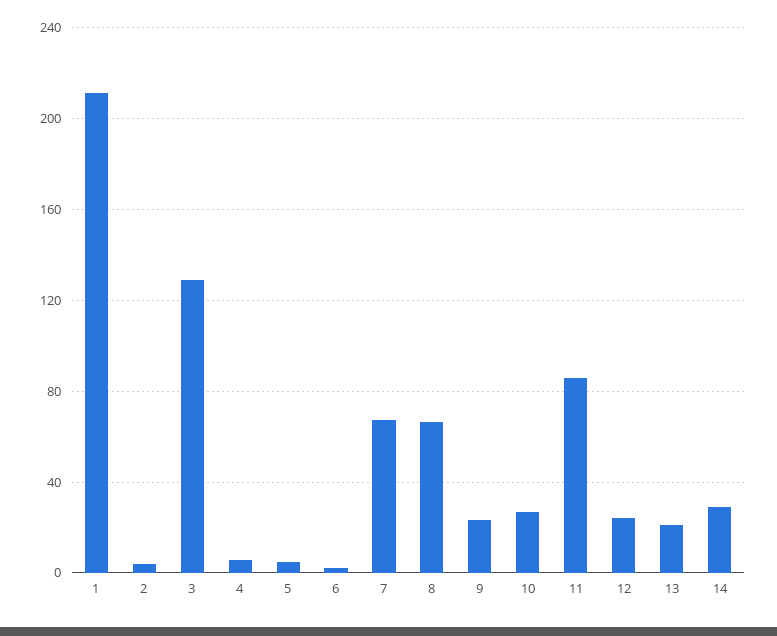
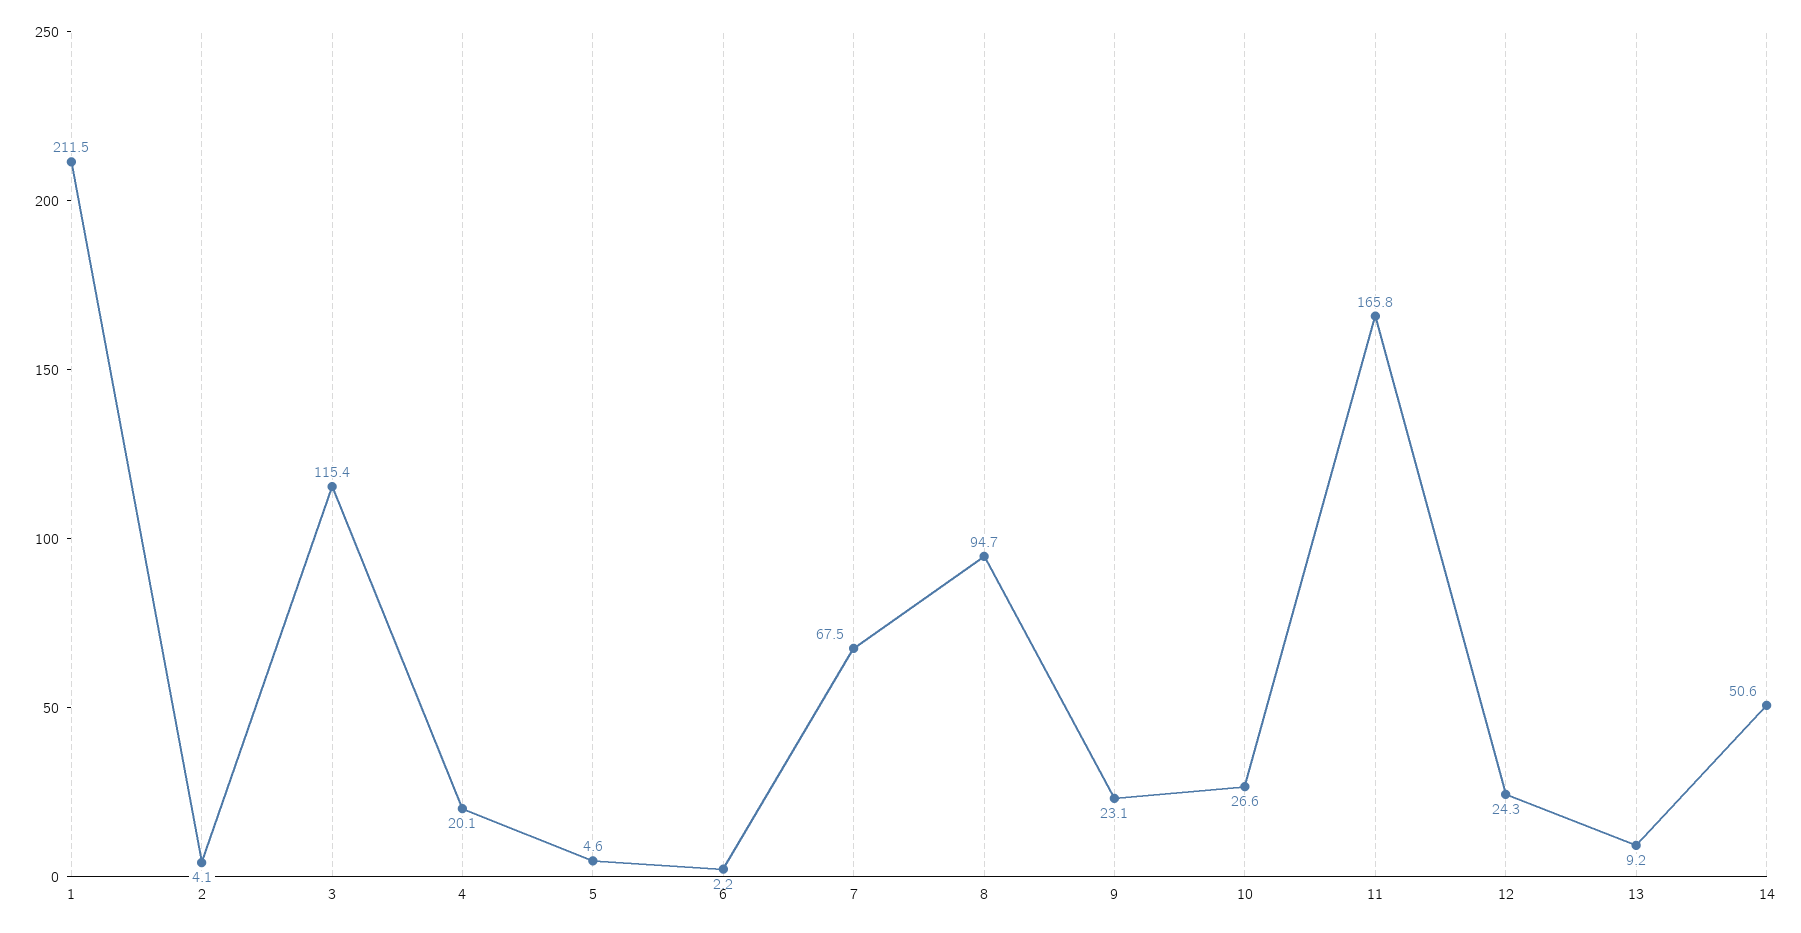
  {
    "1": 211.5,
    "2": 4.1,
-   "3": 130,
+   "3": 115.4,
-   "4": 5,
+   "4": 20.1,
    "5": 4.6,
    "6": 2.2,
    "7": 67.5,
-   "8": 65,
+   "8": 94.7,
    "9": 23.1,
    "10": 26.6,
-   "11": 85,
+   "11": 165.8,
    "12": 24.3,
-   "13": 20,
+   "13": 9.2,
-   "14": 30
+   "14": 50.6
  }

